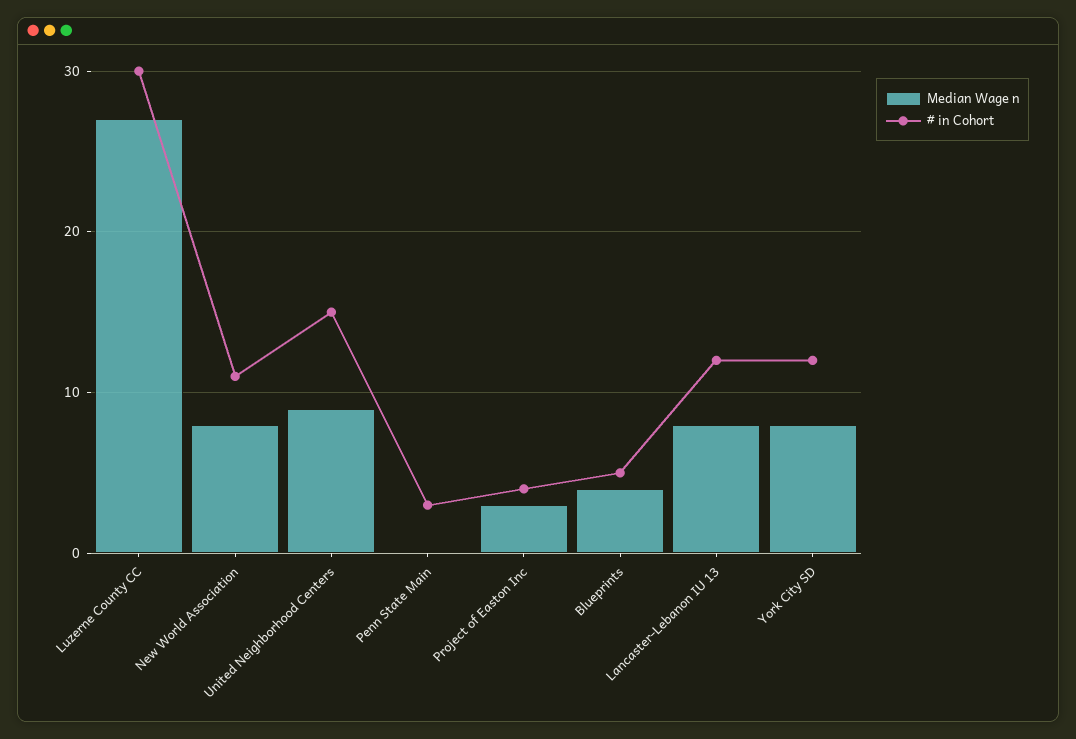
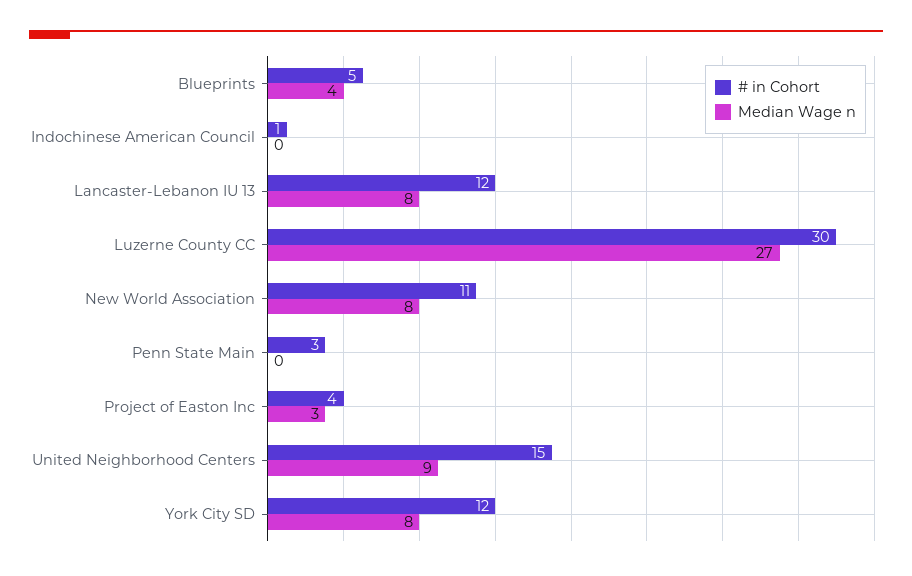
  {
    "Median Wage n": {
      "Luzerne County CC": 27,
      "New World Association": 8,
      "United Neighborhood Centers": 9,
      "Penn State Main": 0,
      "Project of Easton Inc": 3,
      "Blueprints": 4,
      "Lancaster-Lebanon IU 13": 8,
-     "York City SD": 8
+     "York City SD": 8,
+     "Indochinese American Council": 0
    },
    "# in Cohort": {
      "Luzerne County CC": 30,
      "New World Association": 11,
      "United Neighborhood Centers": 15,
      "Penn State Main": 3,
      "Project of Easton Inc": 4,
      "Blueprints": 5,
      "Lancaster-Lebanon IU 13": 12,
-     "York City SD": 12
+     "York City SD": 12,
+     "Indochinese American Council": 1
    }
  }

